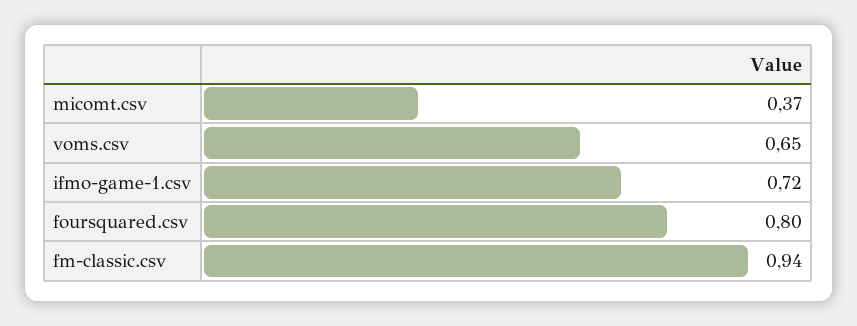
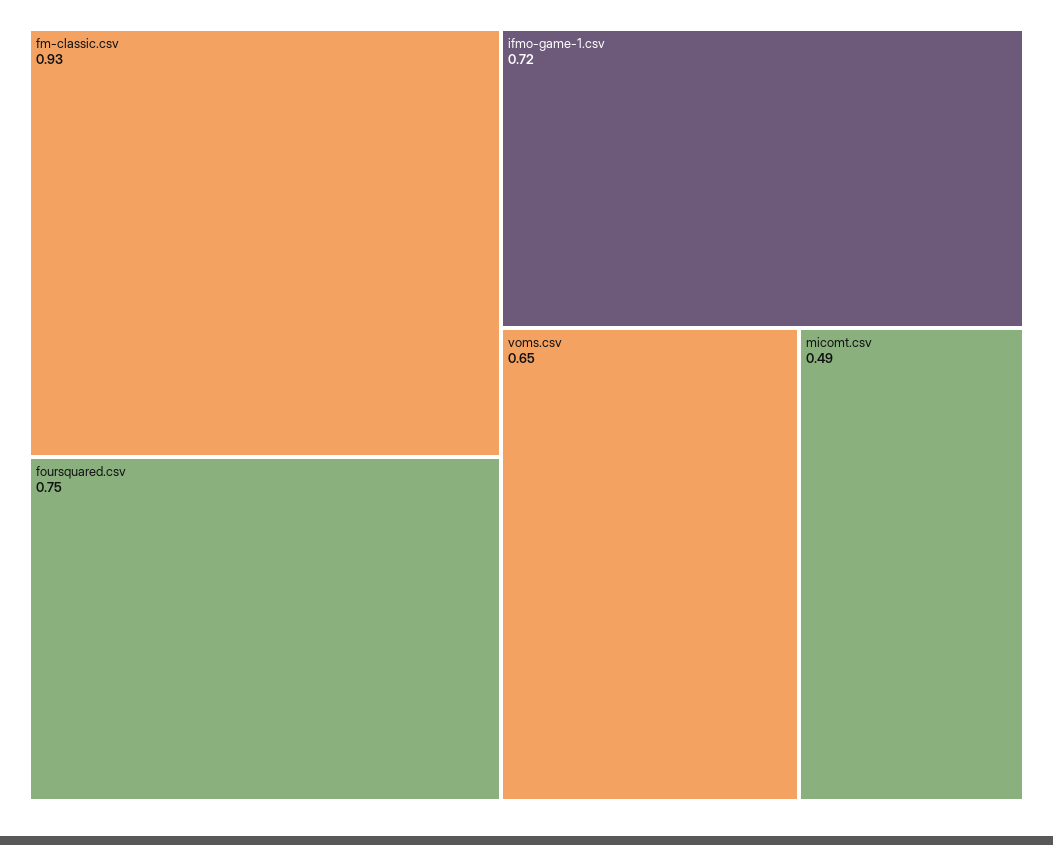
  {
-   "micomt.csv": 0.37,
+   "micomt.csv": 0.49,
    "voms.csv": 0.65,
    "ifmo-game-1.csv": 0.72,
-   "foursquared.csv": 0.8,
+   "foursquared.csv": 0.75,
-   "fm-classic.csv": 0.94
+   "fm-classic.csv": 0.93
  }

